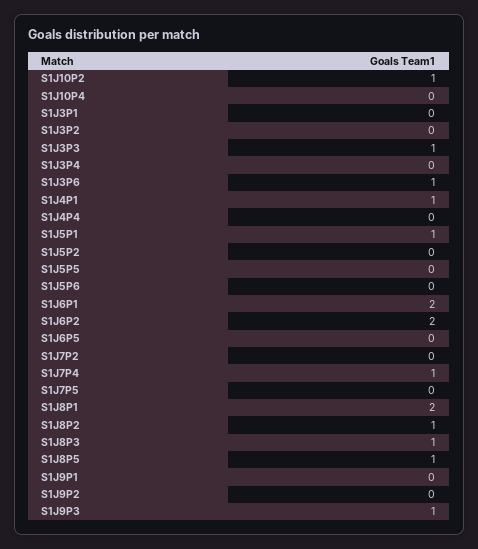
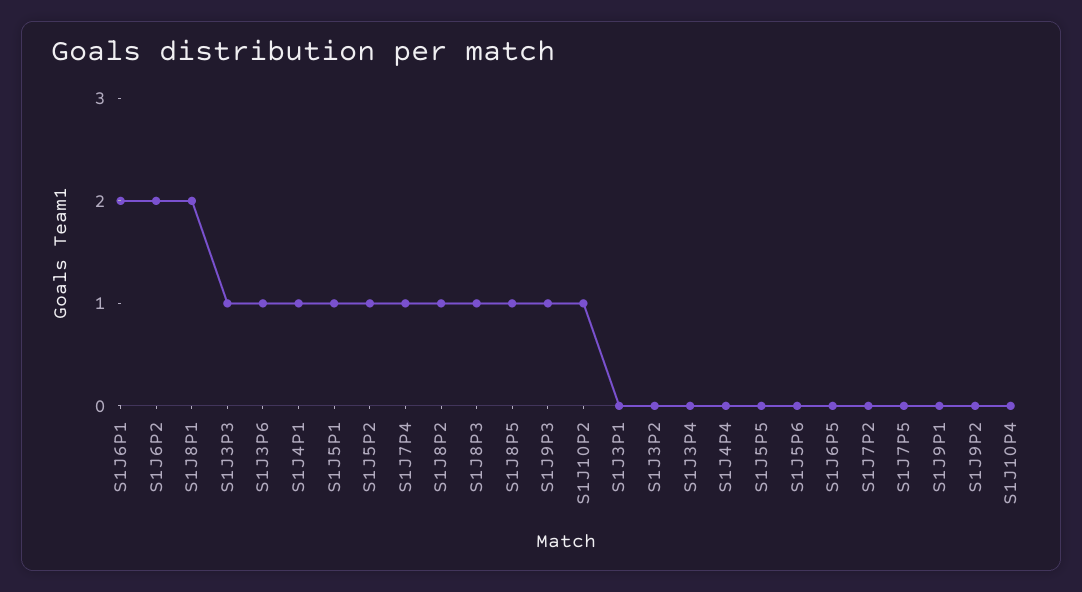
  {
    "S1J10P2": 1,
    "S1J10P4": 0,
    "S1J3P1": 0,
    "S1J3P2": 0,
    "S1J3P3": 1,
    "S1J3P4": 0,
    "S1J3P6": 1,
    "S1J4P1": 1,
    "S1J4P4": 0,
    "S1J5P1": 1,
-   "S1J5P2": 0,
+   "S1J5P2": 1,
    "S1J5P5": 0,
    "S1J5P6": 0,
    "S1J6P1": 2,
    "S1J6P2": 2,
    "S1J6P5": 0,
    "S1J7P2": 0,
    "S1J7P4": 1,
    "S1J7P5": 0,
    "S1J8P1": 2,
    "S1J8P2": 1,
    "S1J8P3": 1,
    "S1J8P5": 1,
    "S1J9P1": 0,
    "S1J9P2": 0,
    "S1J9P3": 1
  }

